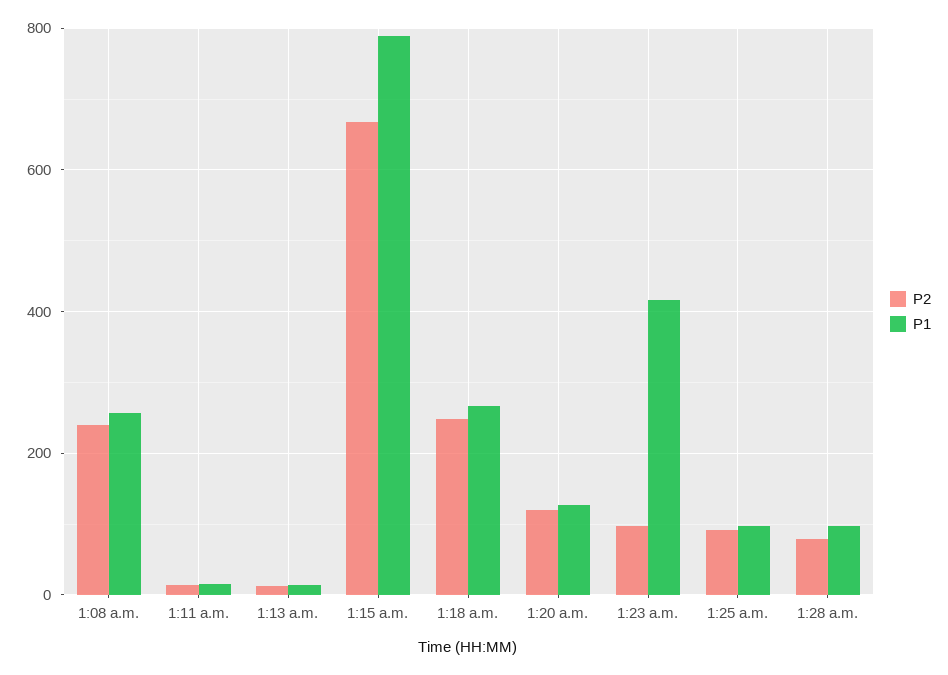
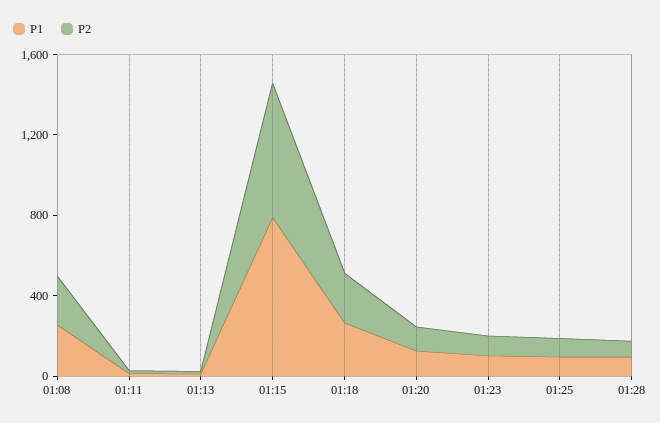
  {
    "P2": {
      "1:08 a.m.": 240,
      "1:11 a.m.": 20,
      "1:13 a.m.": 20,
      "1:15 a.m.": 660,
      "1:18 a.m.": 240,
      "1:20 a.m.": 120,
      "1:23 a.m.": 100,
      "1:25 a.m.": 100,
      "1:28 a.m.": 80
    },
    "P1": {
      "1:08 a.m.": 260,
      "1:11 a.m.": 20,
      "1:13 a.m.": 20,
      "1:15 a.m.": 780,
      "1:18 a.m.": 260,
      "1:20 a.m.": 120,
-     "1:23 a.m.": 420,
+     "1:23 a.m.": 100,
      "1:25 a.m.": 100,
      "1:28 a.m.": 100
    }
  }

